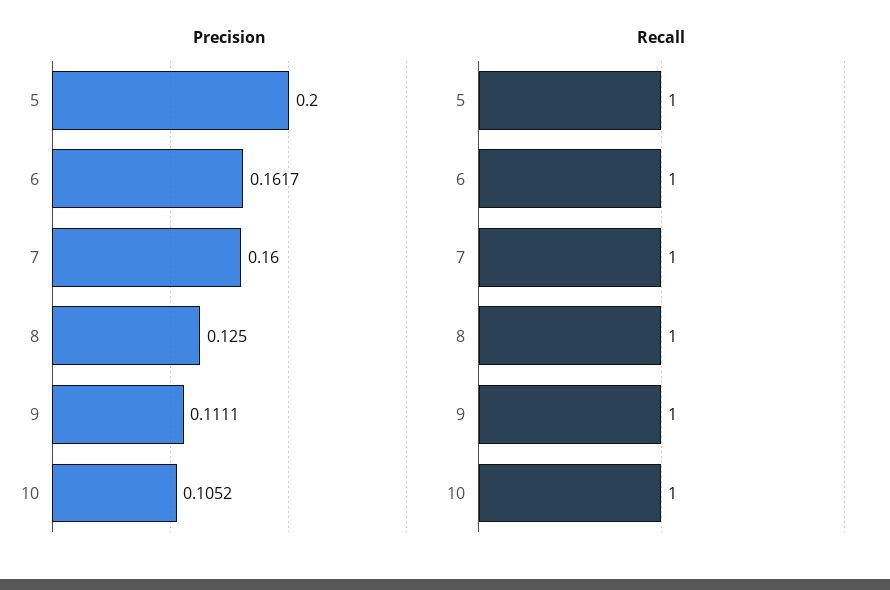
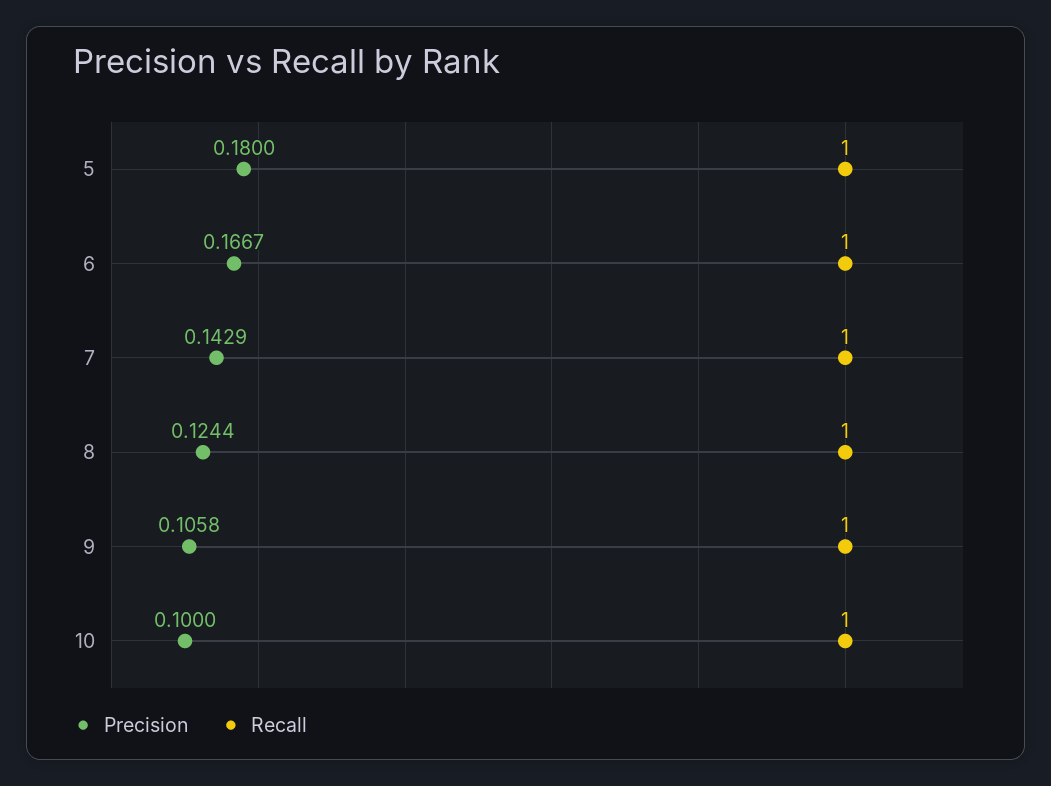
  {
    "Precision": {
-     "5": 0.2,
+     "5": 0.18,
-     "6": 0.1617,
+     "6": 0.1667,
-     "7": 0.16,
+     "7": 0.1429,
-     "8": 0.125,
+     "8": 0.1244,
-     "9": 0.1111,
+     "9": 0.1058,
-     "10": 0.1052
+     "10": 0.1
    },
    "Recall": {
      "5": 1,
      "6": 1,
      "7": 1,
      "8": 1,
      "9": 1,
      "10": 1
    }
  }

